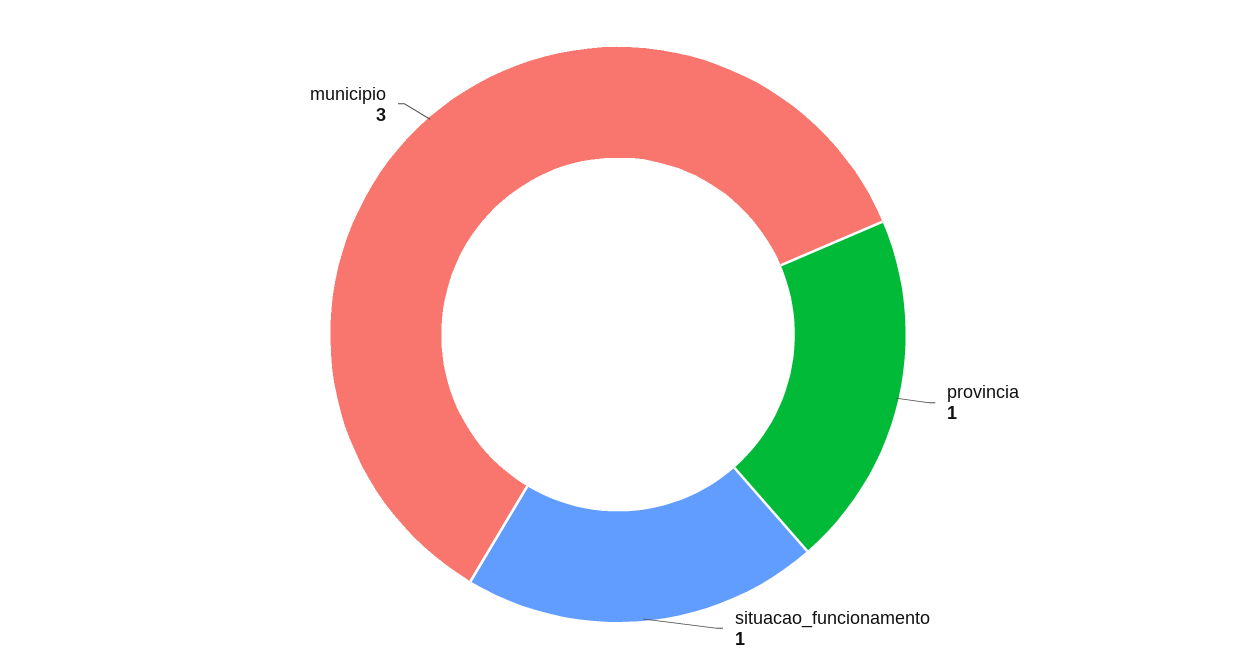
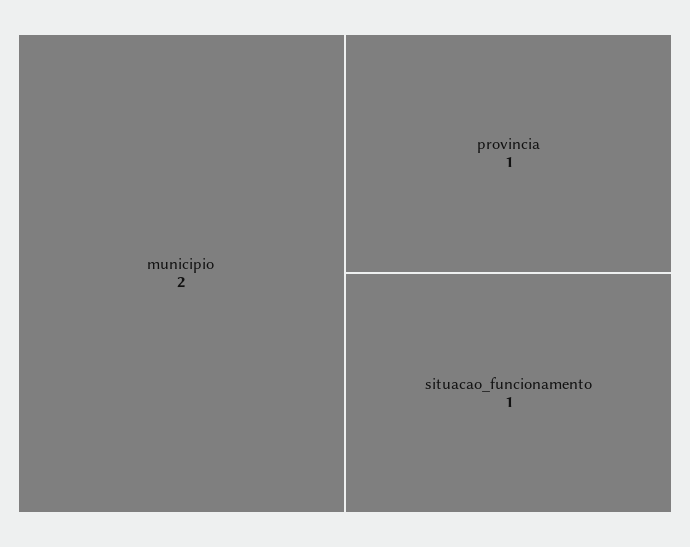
  {
    "provincia": 1,
    "situacao_funcionamento": 1,
-   "municipio": 3
+   "municipio": 2
  }

